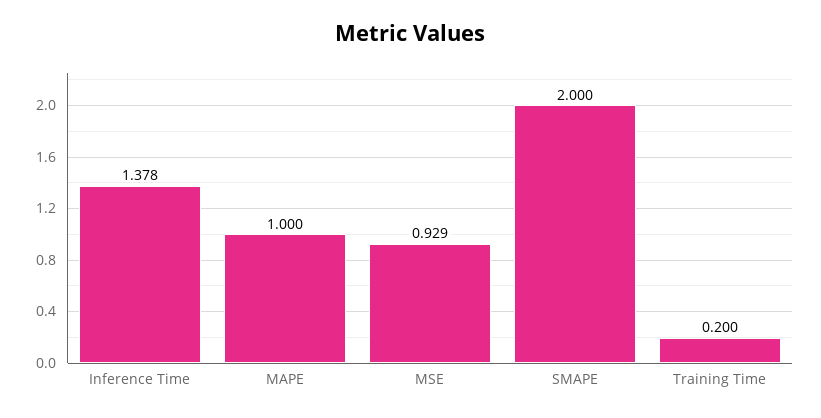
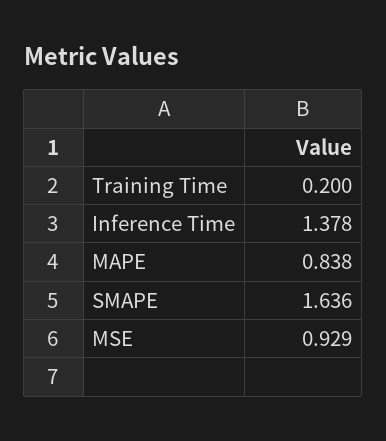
  {
    "Inference Time": 1.378,
-   "MAPE": 1,
+   "MAPE": 0.838,
    "MSE": 0.929,
-   "SMAPE": 2,
+   "SMAPE": 1.636,
    "Training Time": 0.2
  }

